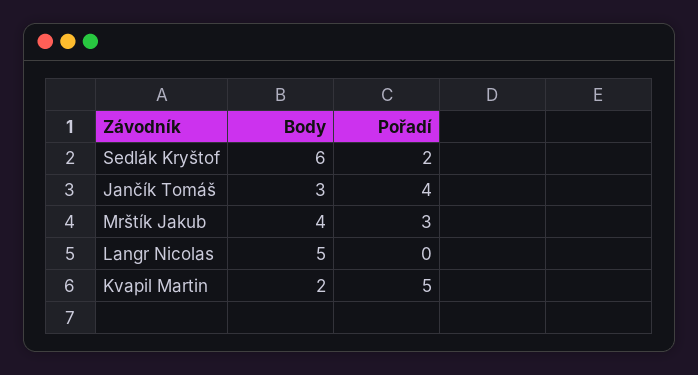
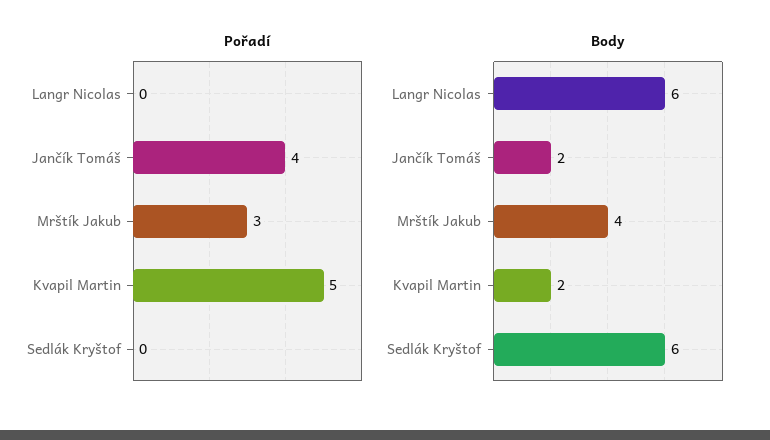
  {
    "Body": {
      "Sedlák Kryštof": 6,
-     "Jančík Tomáš": 3,
+     "Jančík Tomáš": 2,
      "Mrštík Jakub": 4,
-     "Langr Nicolas": 5,
+     "Langr Nicolas": 6,
      "Kvapil Martin": 2
    },
    "Pořadí": {
-     "Sedlák Kryštof": 2,
+     "Sedlák Kryštof": 0,
      "Jančík Tomáš": 4,
      "Mrštík Jakub": 3,
      "Langr Nicolas": 0,
      "Kvapil Martin": 5
    }
  }

